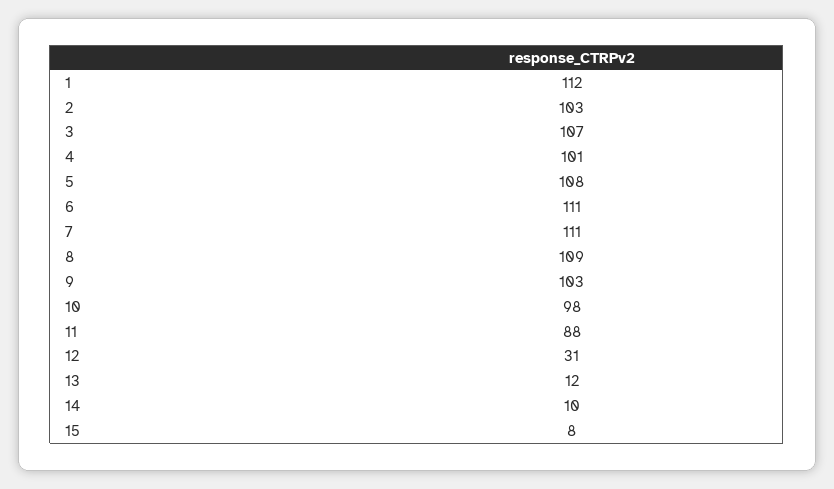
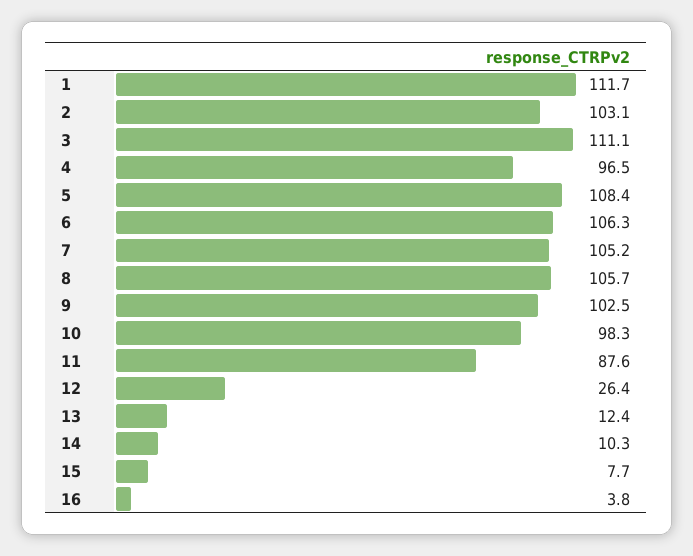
  {
    "1": 111.7,
    "2": 103.1,
-   "3": 107,
+   "3": 111.1,
-   "4": 101,
+   "4": 96.5,
    "5": 108.4,
-   "6": 111,
+   "6": 106.3,
-   "7": 111,
+   "7": 105.2,
-   "8": 109,
+   "8": 105.7,
    "9": 102.5,
    "10": 98.3,
    "11": 87.6,
-   "12": 31,
+   "12": 26.4,
    "13": 12.4,
    "14": 10.3,
-   "15": 7.7
+   "15": 7.7,
+   "16": 3.8
  }

